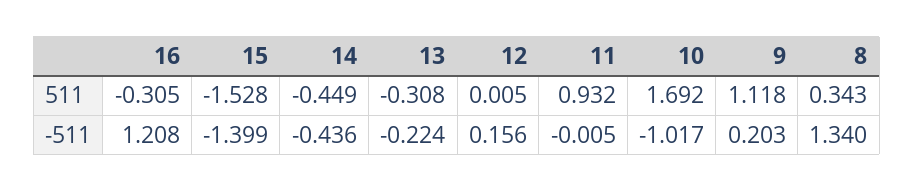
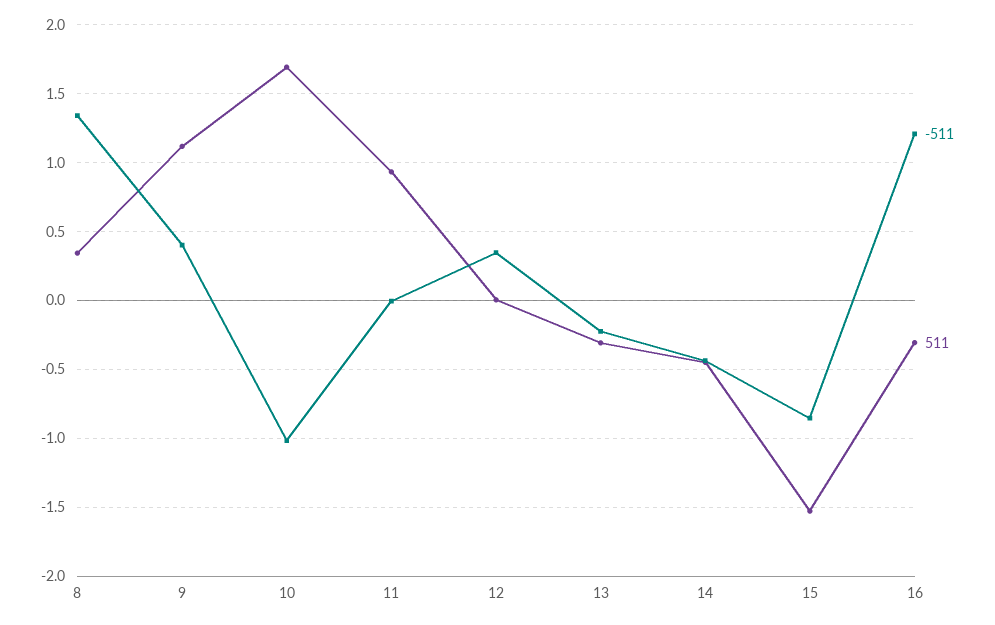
  {
    "511": {
      "16": -0.305,
      "15": -1.528,
      "14": -0.449,
      "13": -0.308,
      "12": 0.005,
      "11": 0.932,
      "10": 1.692,
      "9": 1.118,
      "8": 0.343
    },
    "-511": {
      "16": 1.208,
-     "15": -1.399,
+     "15": -0.85,
      "14": -0.436,
      "13": -0.224,
-     "12": 0.156,
+     "12": 0.35,
      "11": -0.005,
      "10": -1.017,
-     "9": 0.203,
+     "9": 0.4,
      "8": 1.34
    }
  }

